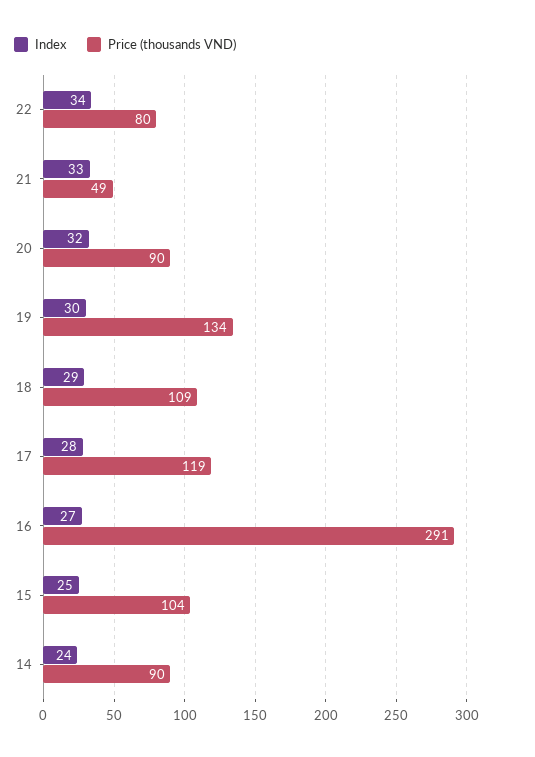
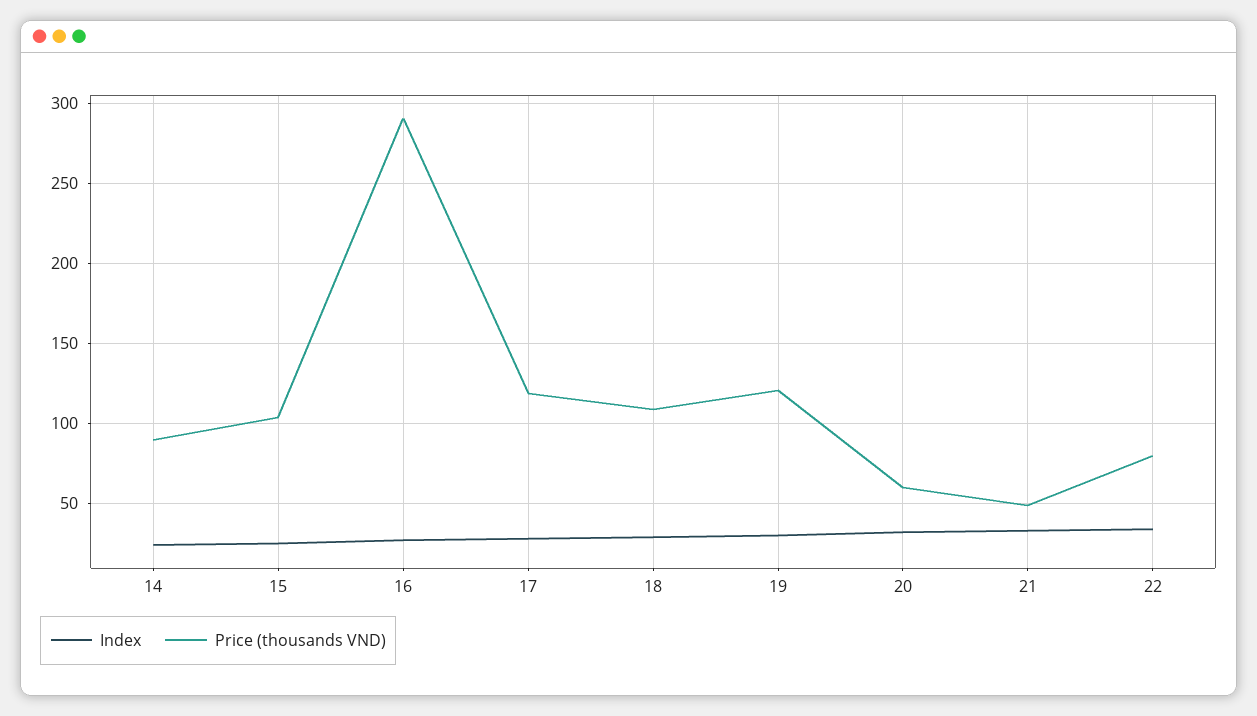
  {
    "Index": {
      "22": 34,
      "21": 33,
      "20": 32,
      "19": 30,
      "18": 29,
      "17": 28,
      "16": 27,
      "15": 25,
      "14": 24
    },
    "Price (thousands VND)": {
      "22": 80,
      "21": 49,
-     "20": 90,
+     "20": 60,
-     "19": 134,
+     "19": 120,
      "18": 109,
      "17": 119,
      "16": 291,
      "15": 104,
      "14": 90
    }
  }

